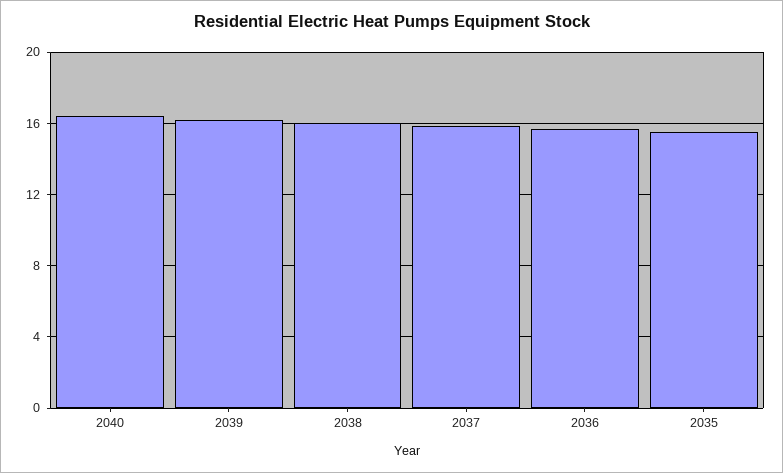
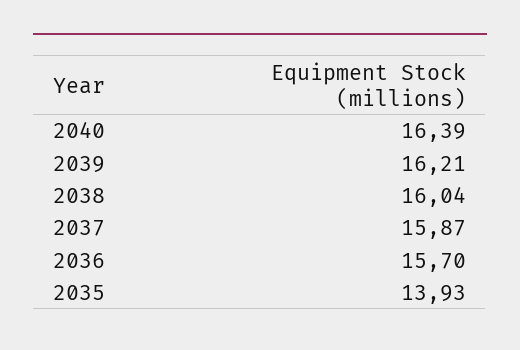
  {
    "2040": 16.39,
    "2039": 16.21,
    "2038": 16.04,
    "2037": 15.87,
    "2036": 15.7,
-   "2035": 15.5
+   "2035": 13.93
  }

